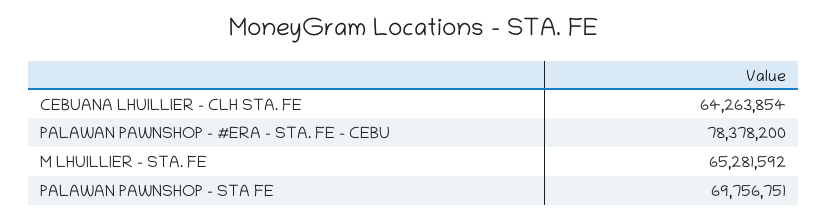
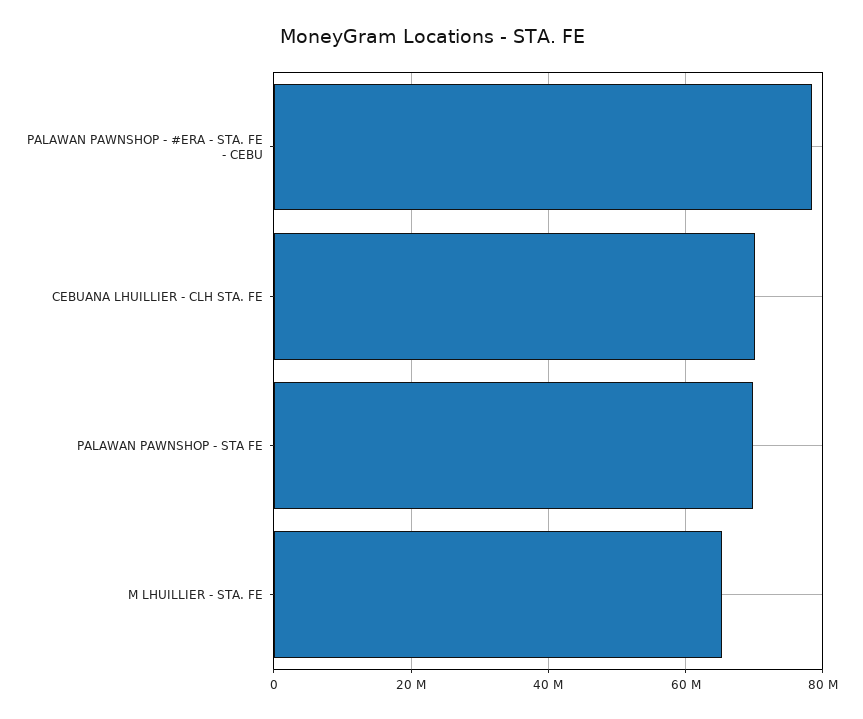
  {
-   "CEBUANA LHUILLIER - CLH STA. FE": 64263854,
+   "CEBUANA LHUILLIER - CLH STA. FE": 70000000,
    "PALAWAN PAWNSHOP - #ERA - STA. FE - CEBU": 78378200,
    "M LHUILLIER - STA. FE": 65281592,
    "PALAWAN PAWNSHOP - STA FE": 69756751
  }

